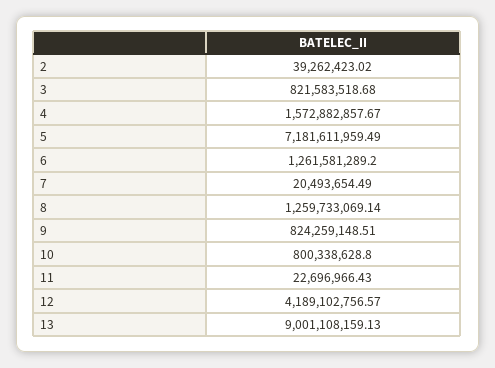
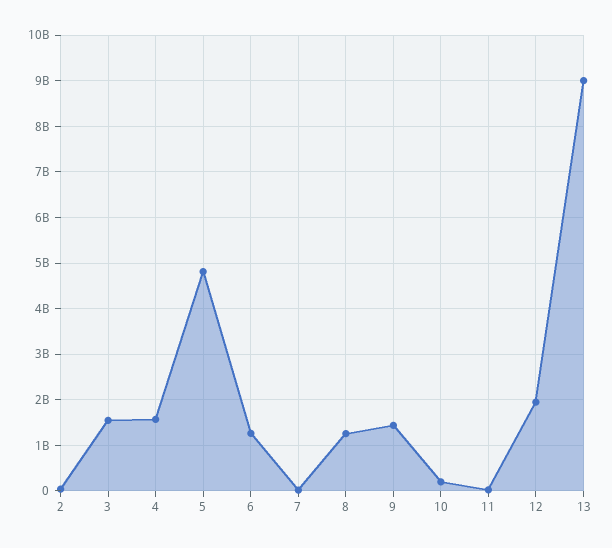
  {
    "2": 39262423.02,
-   "3": 821583518.68,
+   "3": 1600000000,
    "4": 1572882857.67,
-   "5": 7181611959.49,
+   "5": 4800000000,
    "6": 1261581289.2,
    "7": 20493654.49,
    "8": 1259733069.14,
-   "9": 824259148.51,
+   "9": 1400000000,
-   "10": 800338628.8,
+   "10": 200000000,
    "11": 22696966.43,
-   "12": 4189102756.57,
+   "12": 2000000000,
    "13": 9001108159.13
  }

